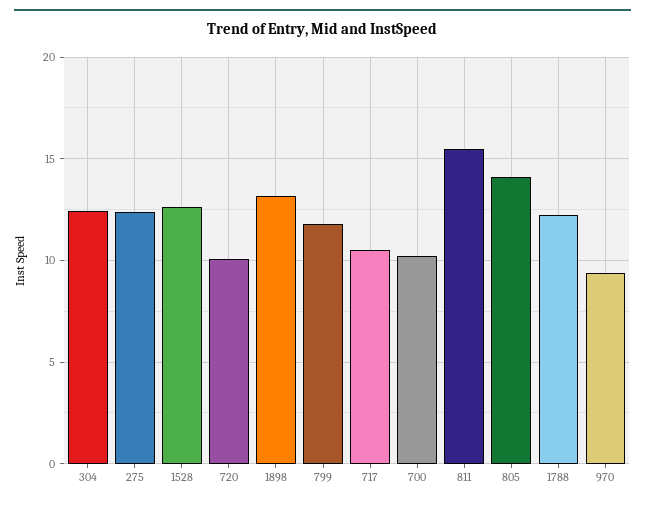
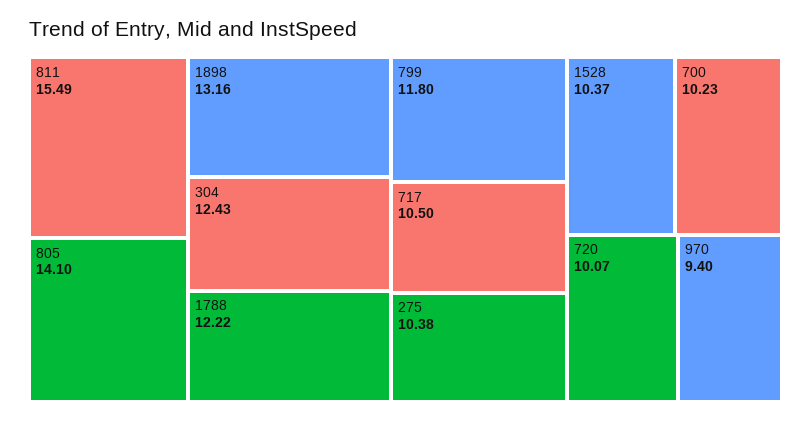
  {
    "304": 12.43,
-   "275": 12.5,
+   "275": 10.38,
-   "1528": 12.5,
+   "1528": 10.37,
    "720": 10.07,
    "1898": 13.16,
    "799": 11.8,
    "717": 10.5,
    "700": 10.23,
    "811": 15.49,
    "805": 14.1,
    "1788": 12.22,
    "970": 9.4
  }

